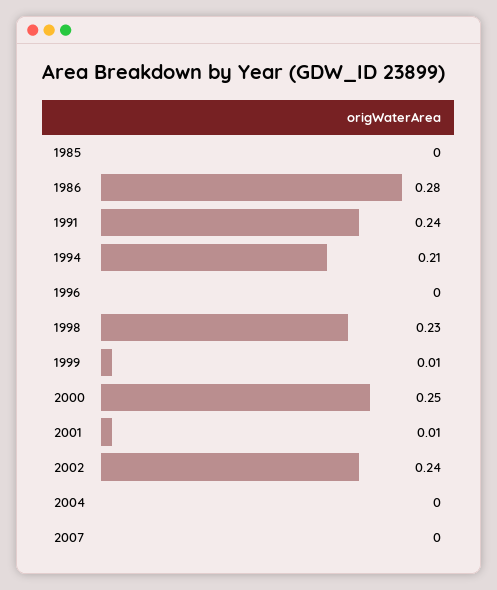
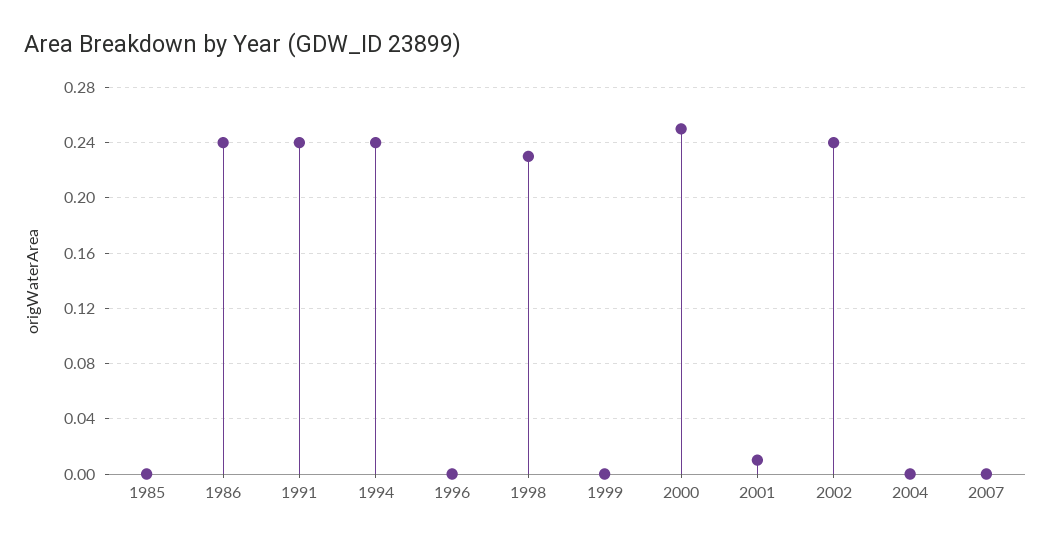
  {
    "1985": 0,
-   "1986": 0.28,
+   "1986": 0.24,
    "1991": 0.24,
-   "1994": 0.21,
+   "1994": 0.24,
    "1996": 0,
    "1998": 0.23,
-   "1999": 0.01,
+   "1999": 0,
    "2000": 0.25,
    "2001": 0.01,
    "2002": 0.24,
    "2004": 0,
    "2007": 0
  }

